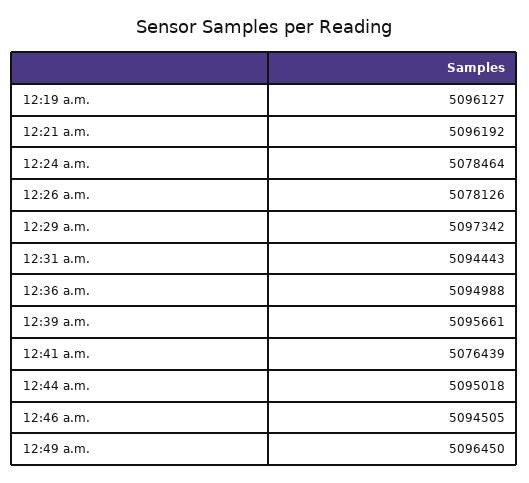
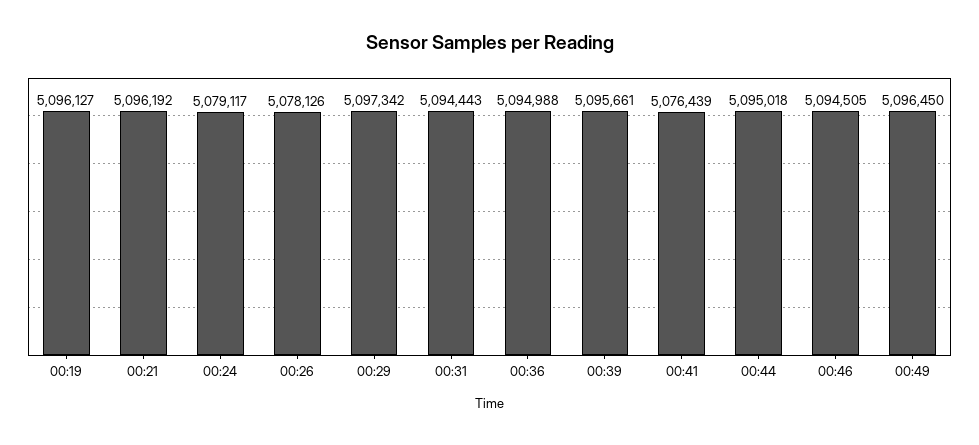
  {
    "12:19 a.m.": 5096127,
    "12:21 a.m.": 5096192,
-   "12:24 a.m.": 5078464,
+   "12:24 a.m.": 5079117,
    "12:26 a.m.": 5078126,
    "12:29 a.m.": 5097342,
    "12:31 a.m.": 5094443,
    "12:36 a.m.": 5094988,
    "12:39 a.m.": 5095661,
    "12:41 a.m.": 5076439,
    "12:44 a.m.": 5095018,
    "12:46 a.m.": 5094505,
    "12:49 a.m.": 5096450
  }

